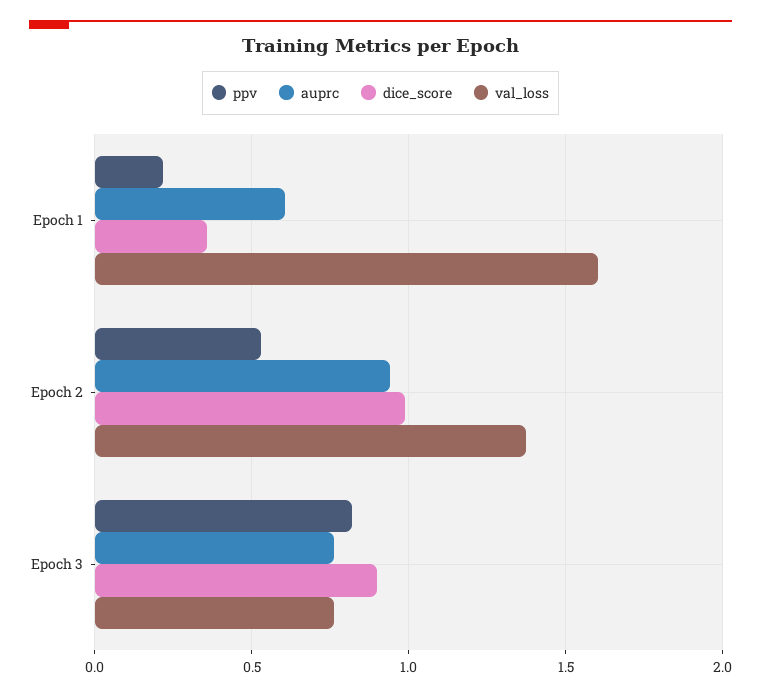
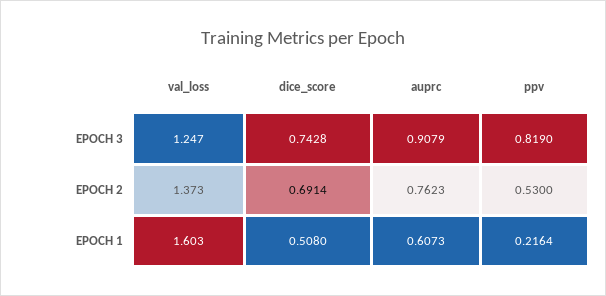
  {
    "ppv": {
      "Epoch 1": 0.2164,
      "Epoch 2": 0.53,
      "Epoch 3": 0.819
    },
    "auprc": {
      "Epoch 1": 0.6073,
-     "Epoch 2": 0.95,
+     "Epoch 2": 0.7623,
-     "Epoch 3": 0.75
+     "Epoch 3": 0.9079
    },
    "dice_score": {
-     "Epoch 1": 0.35,
+     "Epoch 1": 0.508,
-     "Epoch 2": 1,
+     "Epoch 2": 0.6914,
-     "Epoch 3": 0.9
+     "Epoch 3": 0.7428
    },
    "val_loss": {
      "Epoch 1": 1.603,
      "Epoch 2": 1.373,
-     "Epoch 3": 0.75
+     "Epoch 3": 1.247
    }
  }

